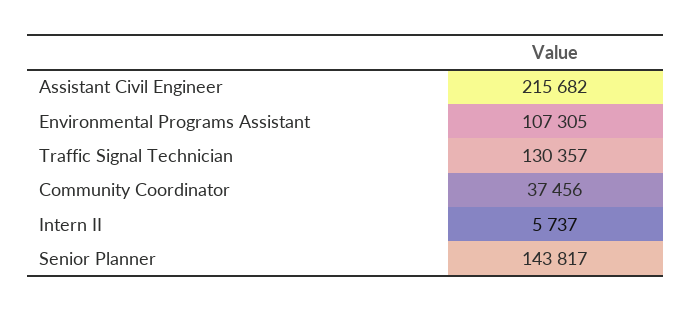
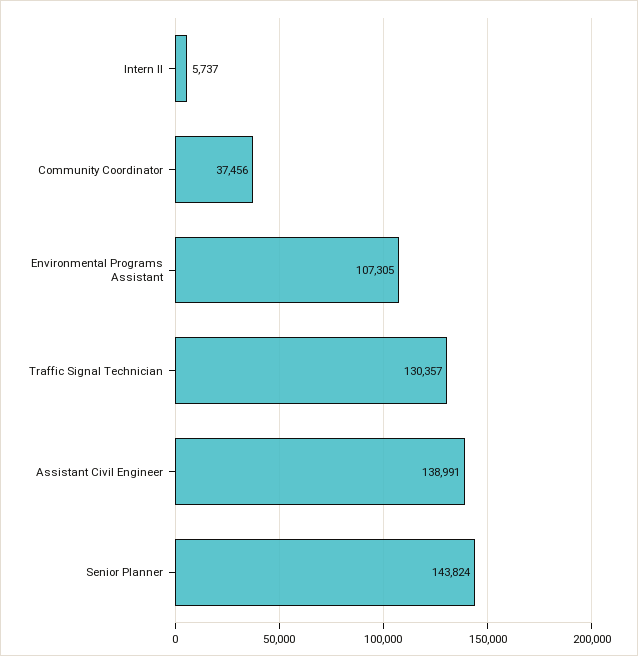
  {
-   "Assistant Civil Engineer": 215682,
+   "Assistant Civil Engineer": 138991,
    "Environmental Programs Assistant": 107305,
    "Traffic Signal Technician": 130357,
    "Community Coordinator": 37456,
    "Intern II": 5737,
-   "Senior Planner": 143817
+   "Senior Planner": 143824
  }

